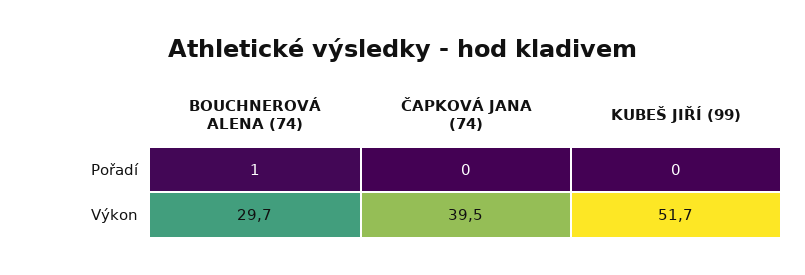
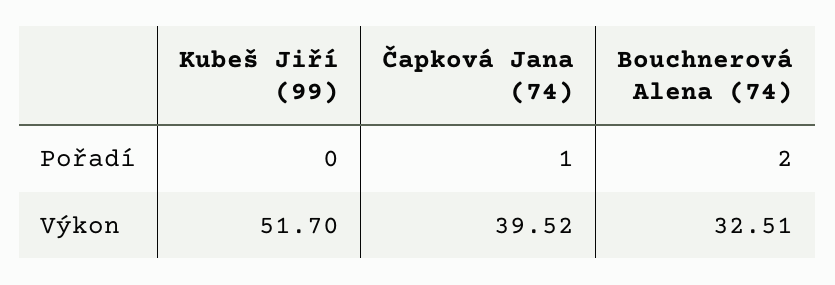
  {
    "BOUCHNEROVÁ ALENA (74)": {
-     "Pořadí": 1,
+     "Pořadí": 2,
-     "Výkon": 29.7
+     "Výkon": 32.51
    },
    "ČAPKOVÁ JANA (74)": {
-     "Pořadí": 0,
+     "Pořadí": 1,
      "Výkon": 39.52
    },
    "KUBEŠ JIŘÍ (99)": {
      "Pořadí": 0,
      "Výkon": 51.7
    }
  }

